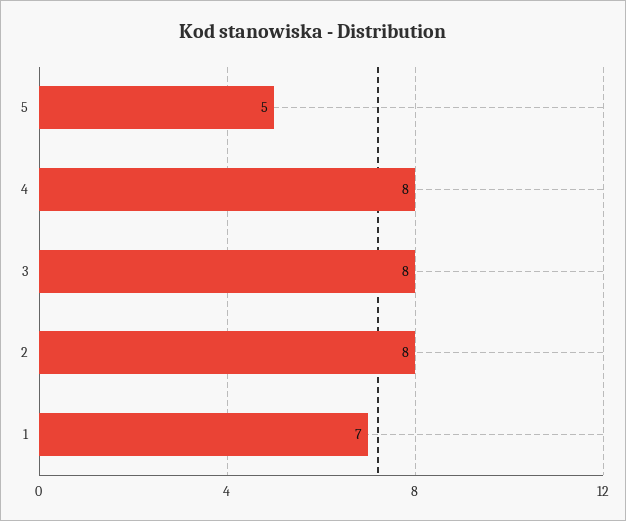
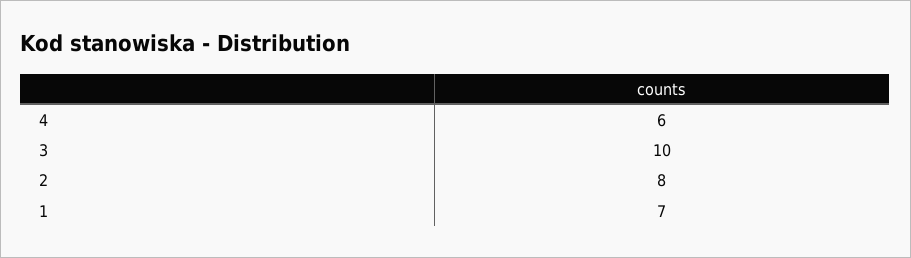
  {
-   "5": 5,
-   "4": 8,
+   "4": 6,
-   "3": 8,
+   "3": 10,
    "2": 8,
    "1": 7
  }

